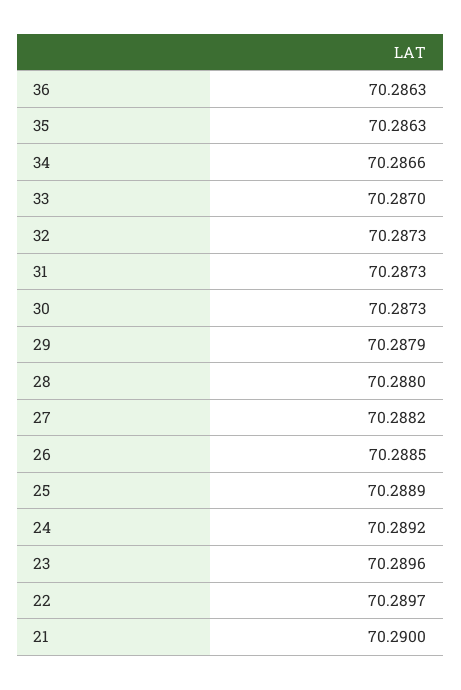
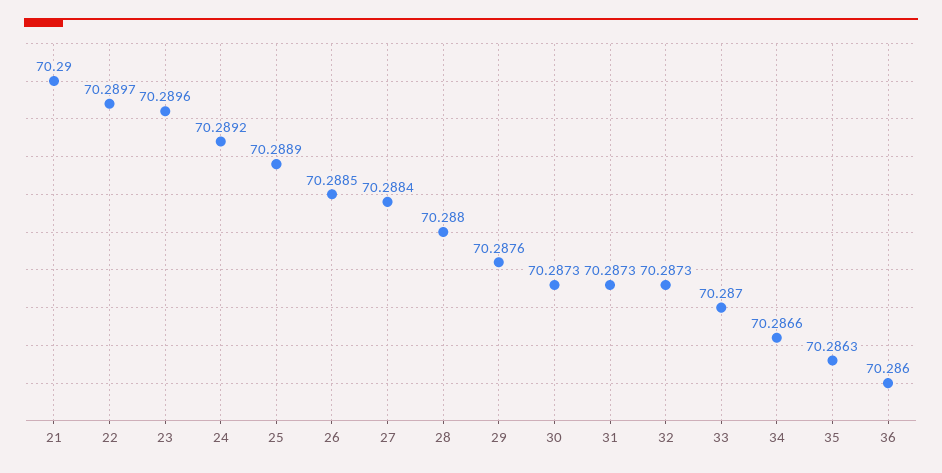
  {
-   "36": 70.2863,
+   "36": 70.286,
    "35": 70.2863,
    "34": 70.2866,
    "33": 70.287,
    "32": 70.2873,
    "31": 70.2873,
    "30": 70.2873,
-   "29": 70.2879,
+   "29": 70.2876,
    "28": 70.288,
-   "27": 70.2882,
+   "27": 70.2884,
    "26": 70.2885,
    "25": 70.2889,
    "24": 70.2892,
    "23": 70.2896,
    "22": 70.2897,
    "21": 70.29
  }

